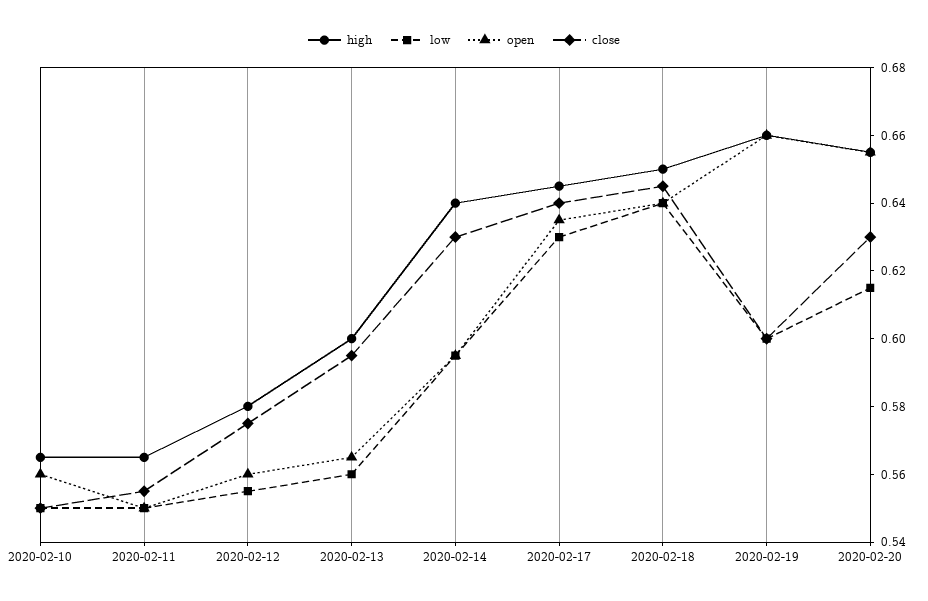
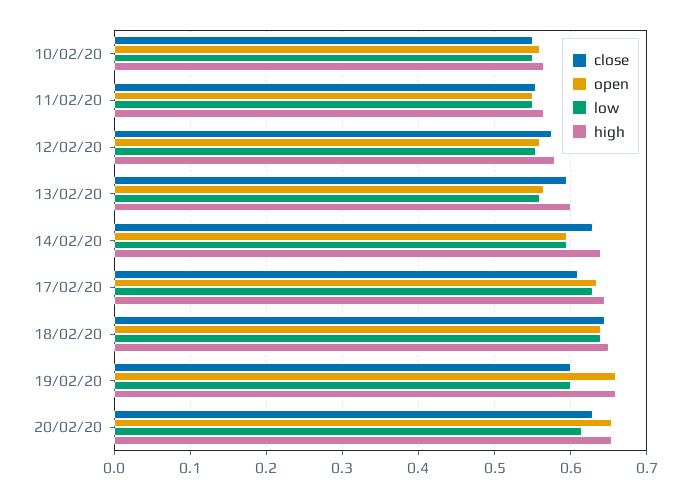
  {
    "high": {
      "2020-02-10": 0.565,
      "2020-02-11": 0.565,
      "2020-02-12": 0.58,
      "2020-02-13": 0.6,
      "2020-02-14": 0.64,
      "2020-02-17": 0.645,
      "2020-02-18": 0.65,
      "2020-02-19": 0.66,
      "2020-02-20": 0.655
    },
    "low": {
      "2020-02-10": 0.55,
      "2020-02-11": 0.55,
      "2020-02-12": 0.555,
      "2020-02-13": 0.56,
      "2020-02-14": 0.595,
      "2020-02-17": 0.63,
      "2020-02-18": 0.64,
      "2020-02-19": 0.6,
      "2020-02-20": 0.615
    },
    "open": {
      "2020-02-10": 0.56,
      "2020-02-11": 0.55,
      "2020-02-12": 0.56,
      "2020-02-13": 0.565,
      "2020-02-14": 0.595,
      "2020-02-17": 0.635,
      "2020-02-18": 0.64,
      "2020-02-19": 0.66,
      "2020-02-20": 0.655
    },
    "close": {
      "2020-02-10": 0.55,
      "2020-02-11": 0.555,
      "2020-02-12": 0.575,
      "2020-02-13": 0.595,
      "2020-02-14": 0.63,
-     "2020-02-17": 0.64,
+     "2020-02-17": 0.61,
      "2020-02-18": 0.645,
      "2020-02-19": 0.6,
      "2020-02-20": 0.63
    }
  }

